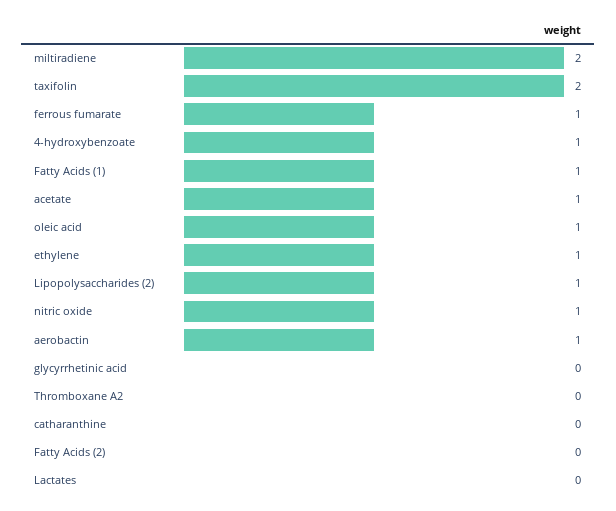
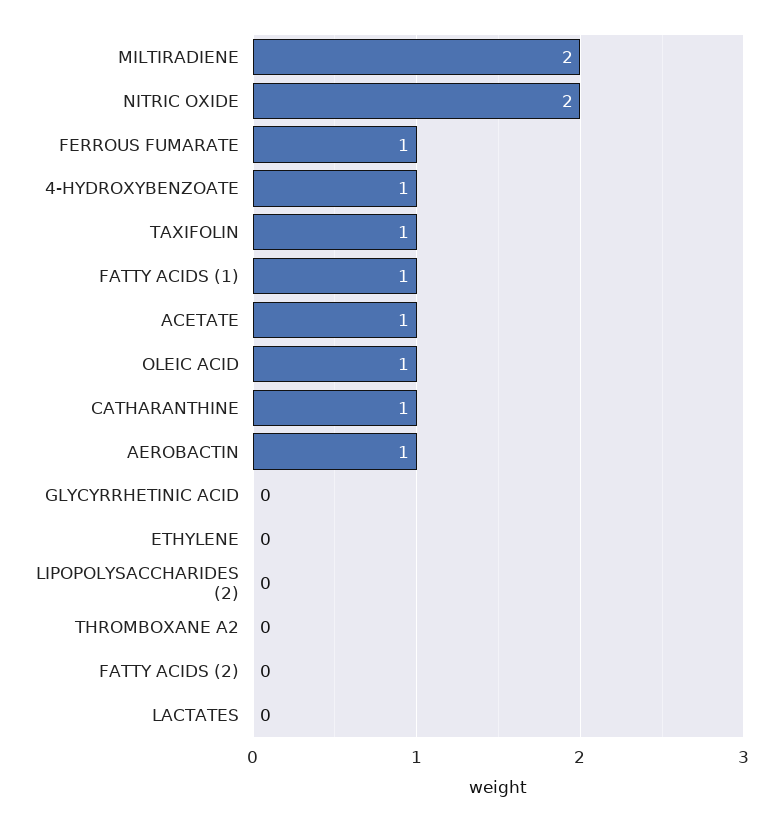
  {
    "miltiradiene": 2,
-   "taxifolin": 2,
+   "taxifolin": 1,
    "ferrous fumarate": 1,
    "4-hydroxybenzoate": 1,
    "Fatty Acids (1)": 1,
    "acetate": 1,
    "oleic acid": 1,
-   "ethylene": 1,
+   "ethylene": 0,
-   "Lipopolysaccharides (2)": 1,
+   "Lipopolysaccharides (2)": 0,
-   "nitric oxide": 1,
+   "nitric oxide": 2,
    "aerobactin": 1,
    "glycyrrhetinic acid": 0,
    "Thromboxane A2": 0,
-   "catharanthine": 0,
+   "catharanthine": 1,
    "Fatty Acids (2)": 0,
    "Lactates": 0
  }

